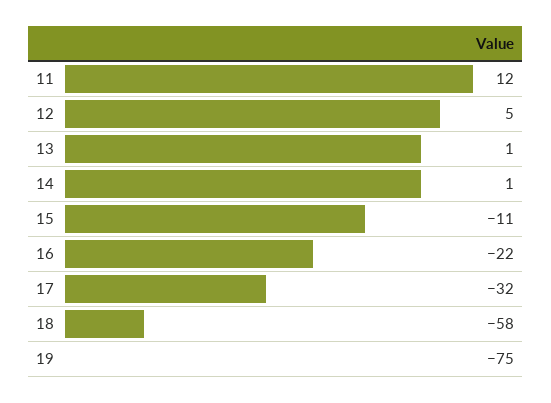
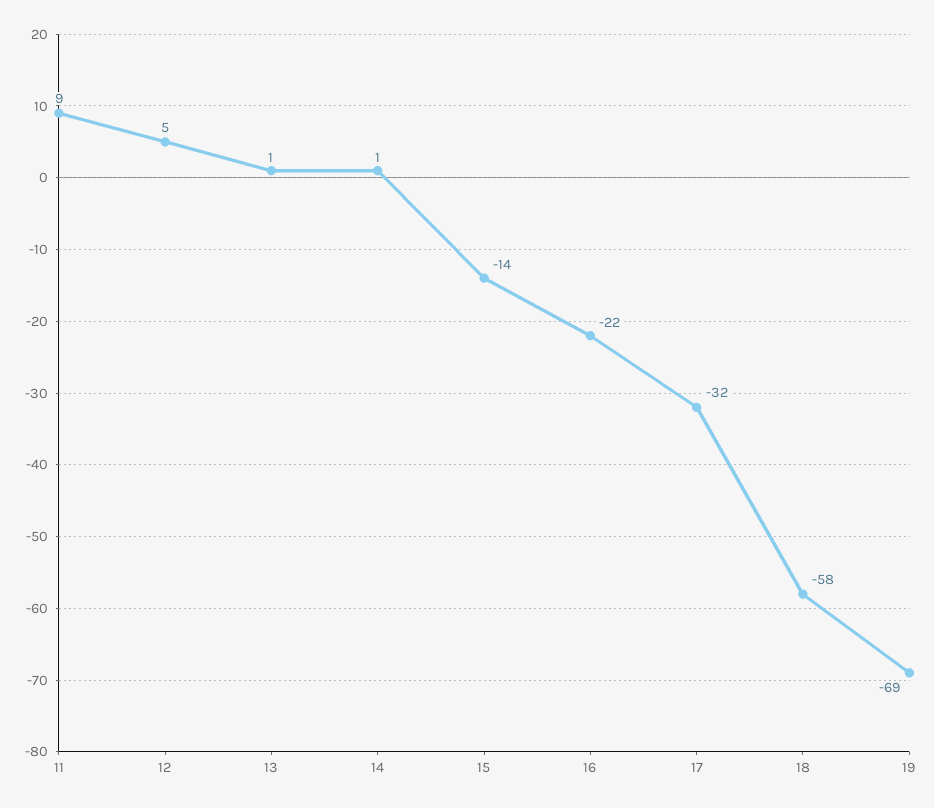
  {
-   "11": 12,
+   "11": 9,
    "12": 5,
    "13": 1,
    "14": 1,
-   "15": -11,
+   "15": -14,
    "16": -22,
    "17": -32,
    "18": -58,
-   "19": -75
+   "19": -69
  }

